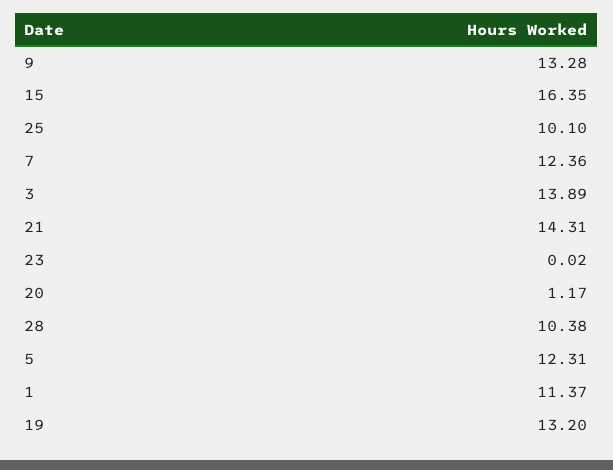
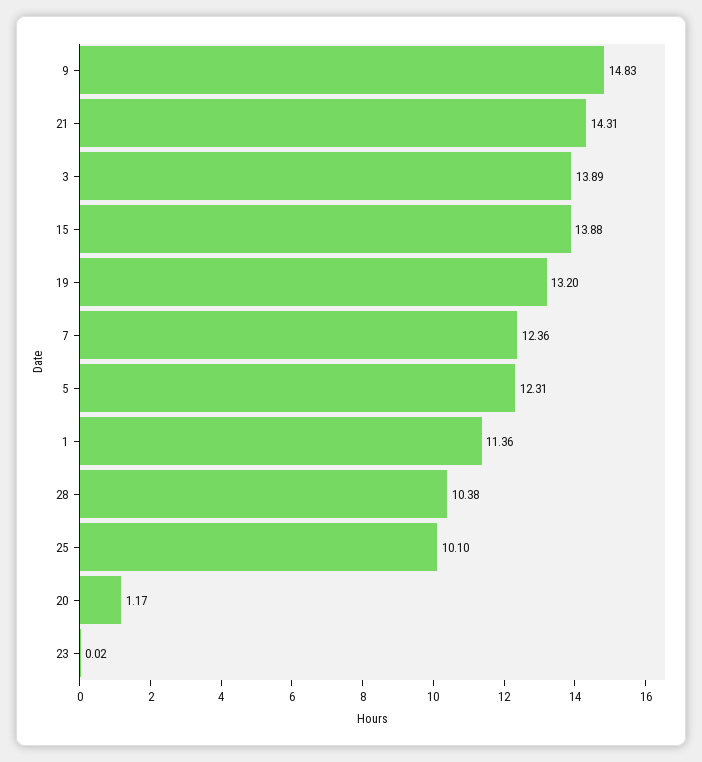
  {
-   "9": 13.28,
+   "9": 14.83,
-   "15": 16.35,
+   "15": 13.88,
    "25": 10.1,
    "7": 12.36,
    "3": 13.89,
    "21": 14.31,
    "23": 0.02,
    "20": 1.17,
    "28": 10.38,
    "5": 12.31,
-   "1": 11.37,
+   "1": 11.36,
    "19": 13.2
  }

